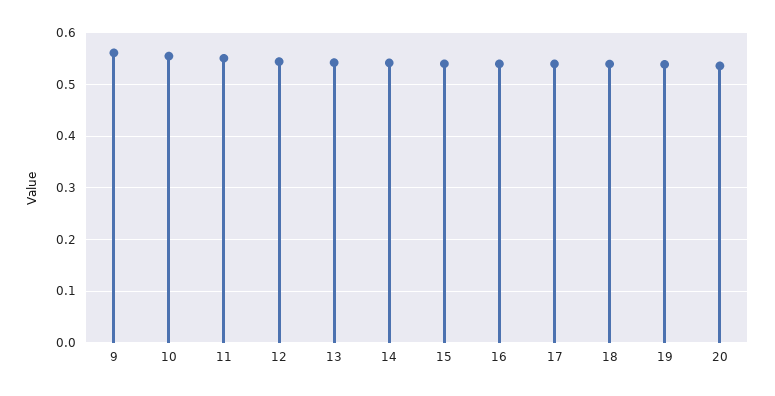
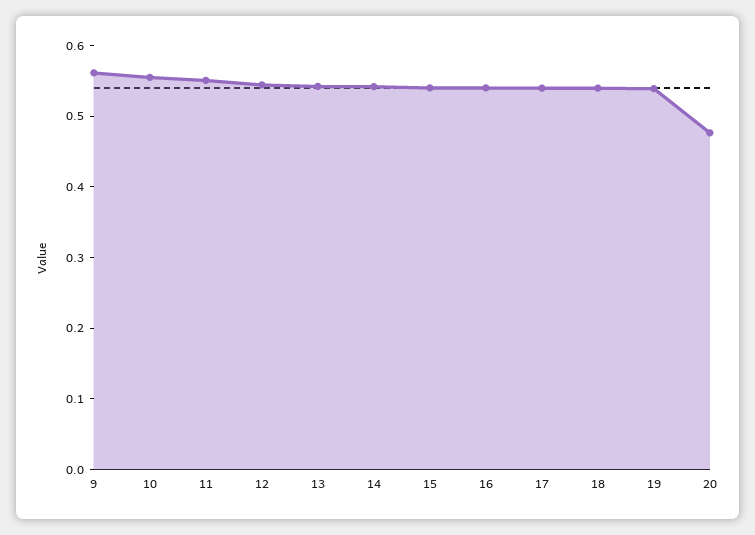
  {
    "9": 0.56,
    "10": 0.56,
    "11": 0.56,
    "12": 0.54,
    "13": 0.54,
    "14": 0.54,
    "15": 0.54,
    "16": 0.54,
    "17": 0.54,
    "18": 0.54,
    "19": 0.54,
-   "20": 0.54
+   "20": 0.48
  }

